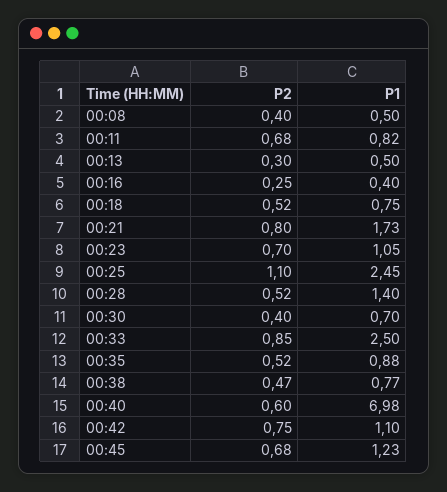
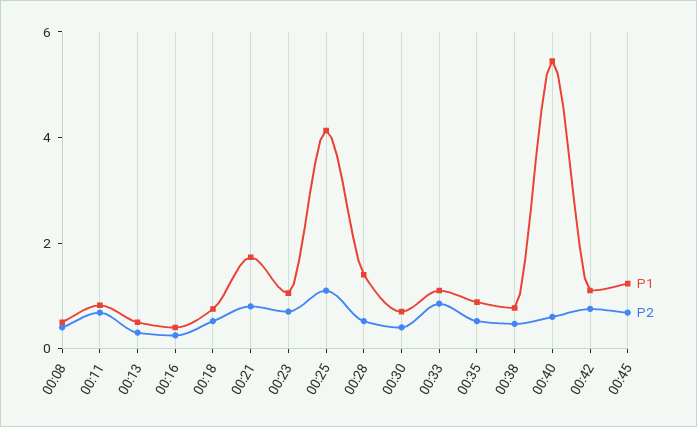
  {
    "P2": {
      "00:08": 0.4,
      "00:11": 0.68,
      "00:13": 0.3,
      "00:16": 0.25,
      "00:18": 0.52,
      "00:21": 0.8,
      "00:23": 0.7,
      "00:25": 1.1,
      "00:28": 0.52,
      "00:30": 0.4,
      "00:33": 0.85,
      "00:35": 0.52,
      "00:38": 0.47,
      "00:40": 0.6,
      "00:42": 0.75,
      "00:45": 0.68
    },
    "P1": {
      "00:08": 0.5,
      "00:11": 0.82,
      "00:13": 0.5,
      "00:16": 0.4,
      "00:18": 0.75,
      "00:21": 1.73,
      "00:23": 1.05,
-     "00:25": 2.45,
+     "00:25": 4,
      "00:28": 1.4,
      "00:30": 0.7,
-     "00:33": 2.5,
+     "00:33": 1,
      "00:35": 0.88,
      "00:38": 0.77,
-     "00:40": 6.98,
+     "00:40": 5.5,
      "00:42": 1.1,
      "00:45": 1.23
    }
  }

